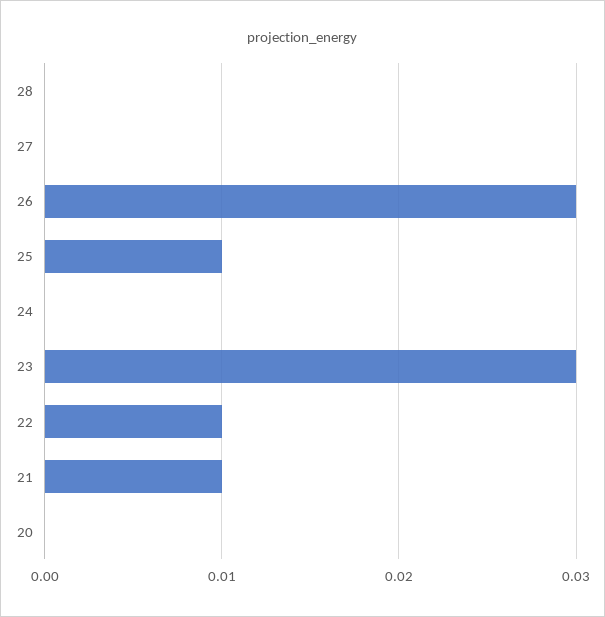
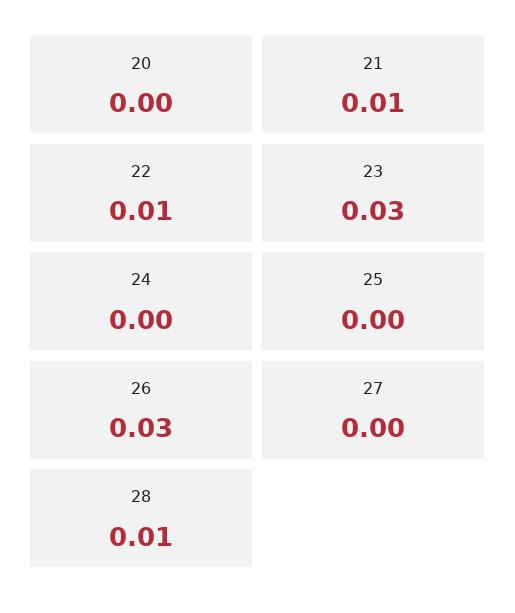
  {
-   "28": 0,
+   "28": 0.01,
    "27": 0,
    "26": 0.03,
-   "25": 0.01,
+   "25": 0,
    "24": 0,
    "23": 0.03,
    "22": 0.01,
    "21": 0.01,
    "20": 0
  }

